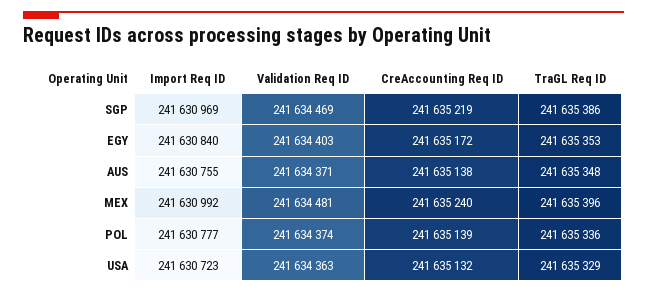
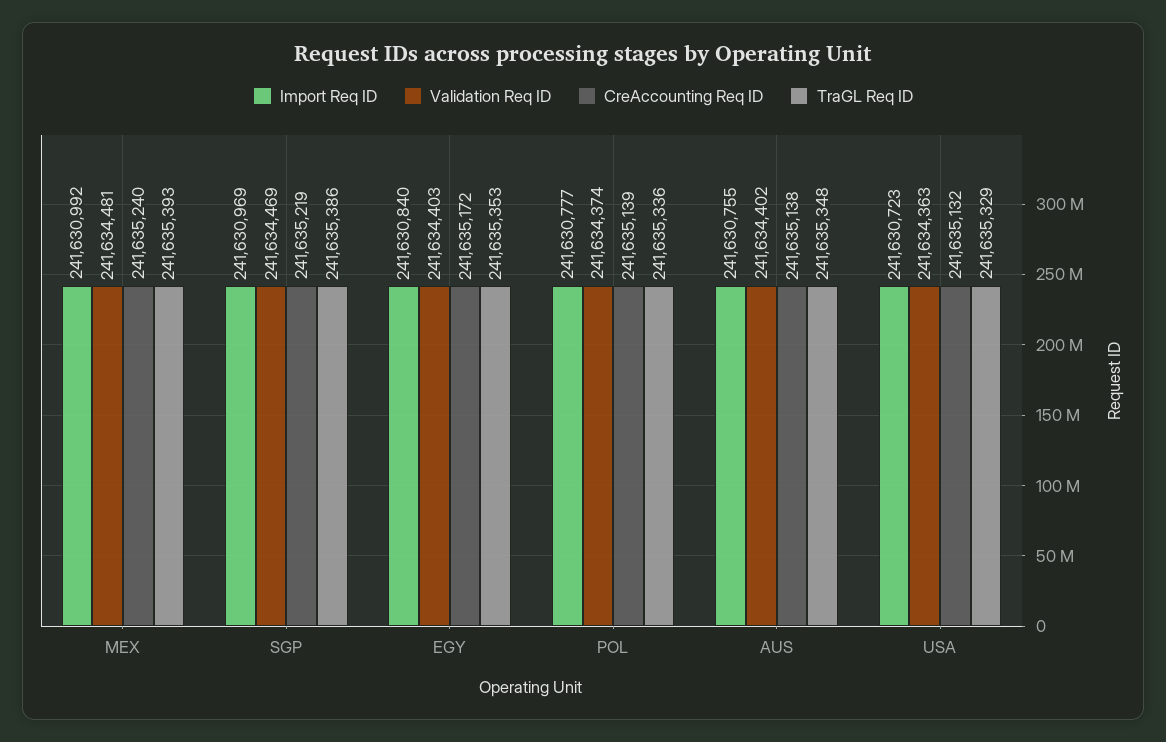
  {
    "Import Req ID": {
      "SGP": 241630969,
      "EGY": 241630840,
      "AUS": 241630755,
      "MEX": 241630992,
      "POL": 241630777,
      "USA": 241630723
    },
    "Validation Req ID": {
      "SGP": 241634469,
      "EGY": 241634403,
-     "AUS": 241634371,
+     "AUS": 241634402,
      "MEX": 241634481,
      "POL": 241634374,
      "USA": 241634363
    },
    "CreAccounting Req ID": {
      "SGP": 241635219,
      "EGY": 241635172,
      "AUS": 241635138,
      "MEX": 241635240,
      "POL": 241635139,
      "USA": 241635132
    },
    "TraGL Req ID": {
      "SGP": 241635386,
      "EGY": 241635353,
      "AUS": 241635348,
-     "MEX": 241635396,
+     "MEX": 241635393,
      "POL": 241635336,
      "USA": 241635329
    }
  }

